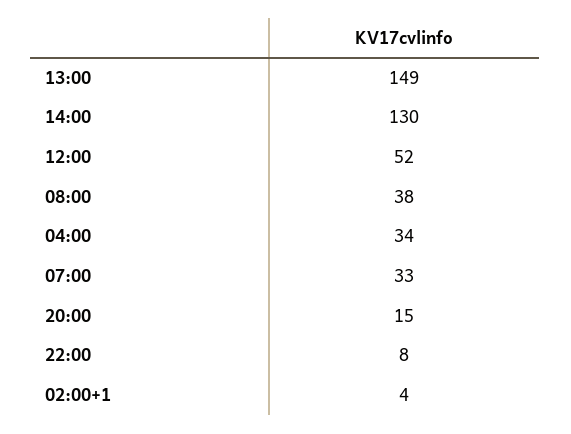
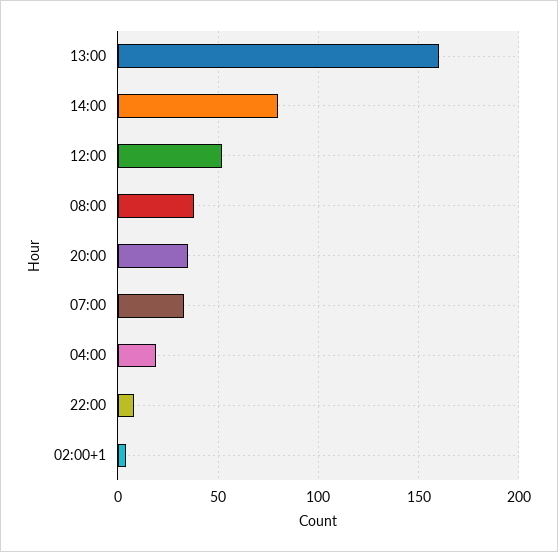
  {
-   "13:00": 149,
+   "13:00": 160,
-   "14:00": 130,
+   "14:00": 80,
    "12:00": 52,
    "08:00": 38,
-   "04:00": 34,
+   "04:00": 20,
    "07:00": 33,
-   "20:00": 15,
+   "20:00": 35,
    "22:00": 8,
    "02:00+1": 4
  }

